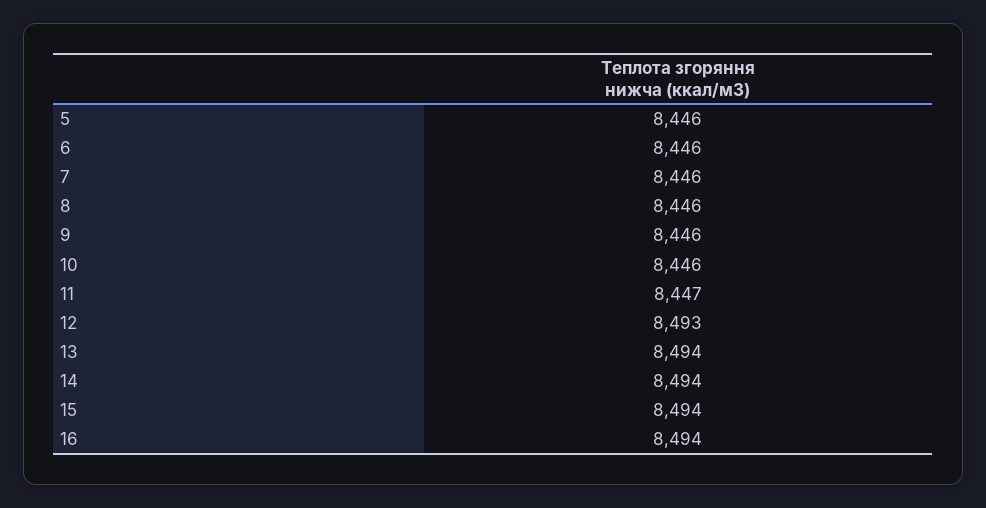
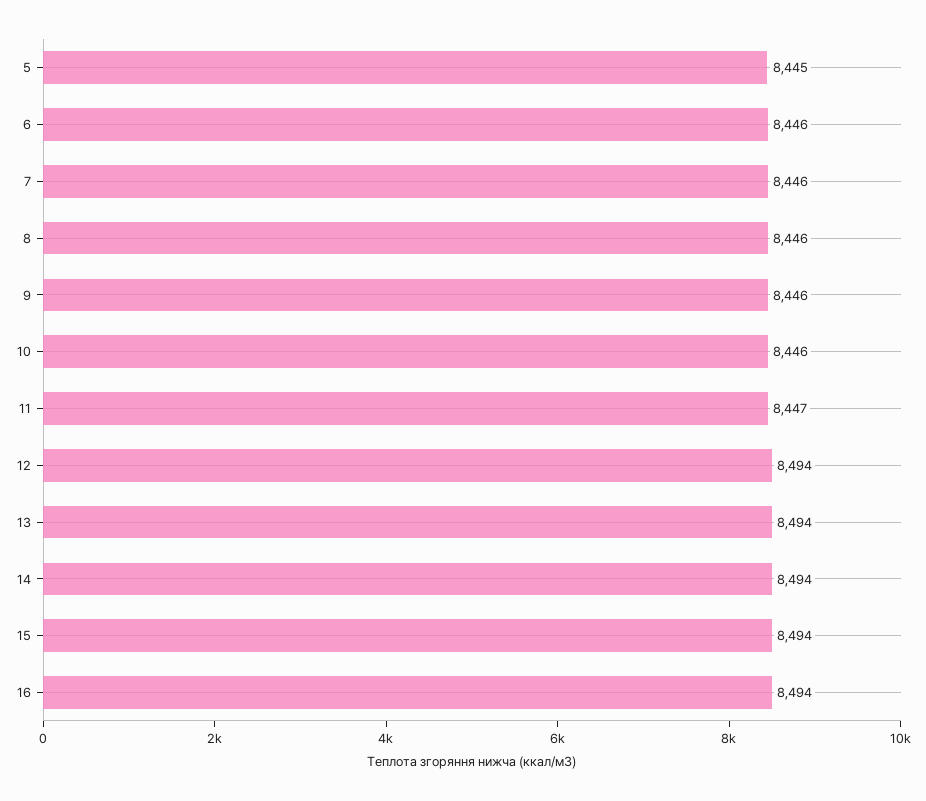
  {
-   "5": 8446,
+   "5": 8445,
    "6": 8446,
    "7": 8446,
    "8": 8446,
    "9": 8446,
    "10": 8446,
    "11": 8447,
-   "12": 8493,
+   "12": 8494,
    "13": 8494,
    "14": 8494,
    "15": 8494,
    "16": 8494
  }

